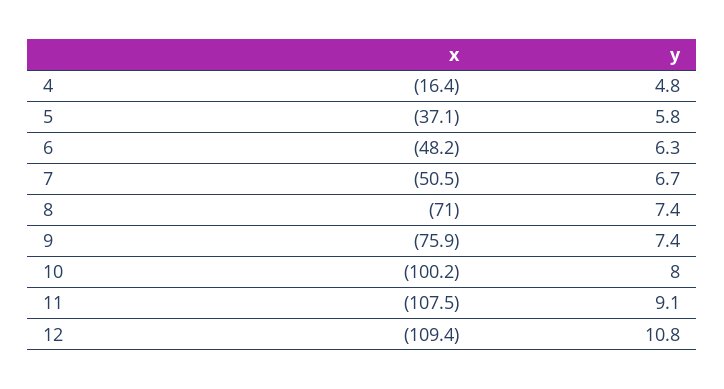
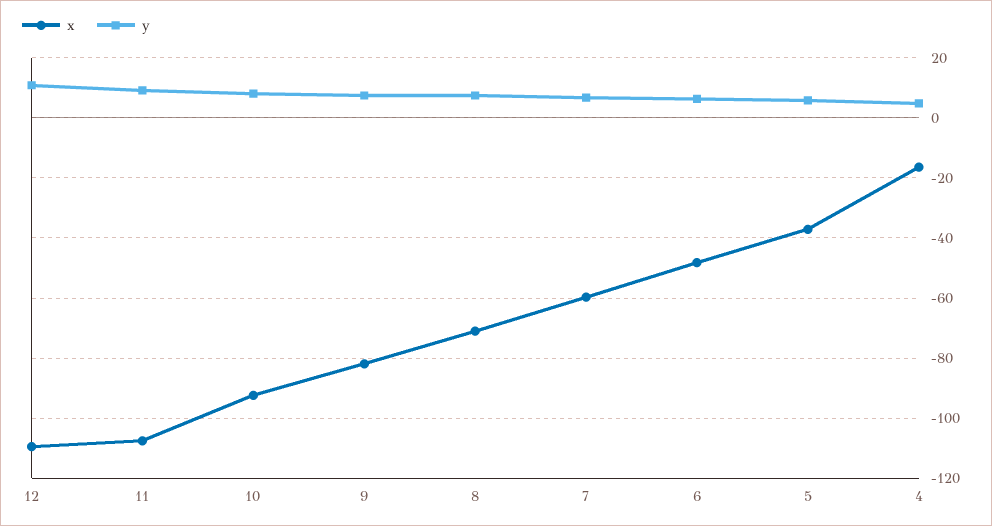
  {
    "x": {
      "4": -16.4,
      "5": -37.1,
      "6": -48.2,
-     "7": -50.5,
+     "7": -60,
      "8": -71,
-     "9": -75.9,
+     "9": -82,
-     "10": -100.2,
+     "10": -92,
      "11": -107.5,
      "12": -109.4
    },
    "y": {
      "4": 4.8,
      "5": 5.8,
      "6": 6.3,
      "7": 6.7,
      "8": 7.4,
      "9": 7.4,
      "10": 8,
      "11": 9.1,
      "12": 10.8
    }
  }

